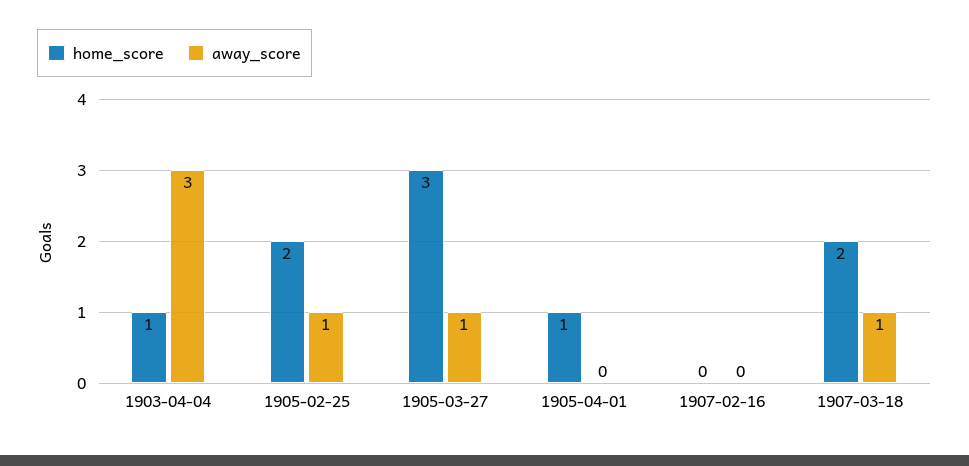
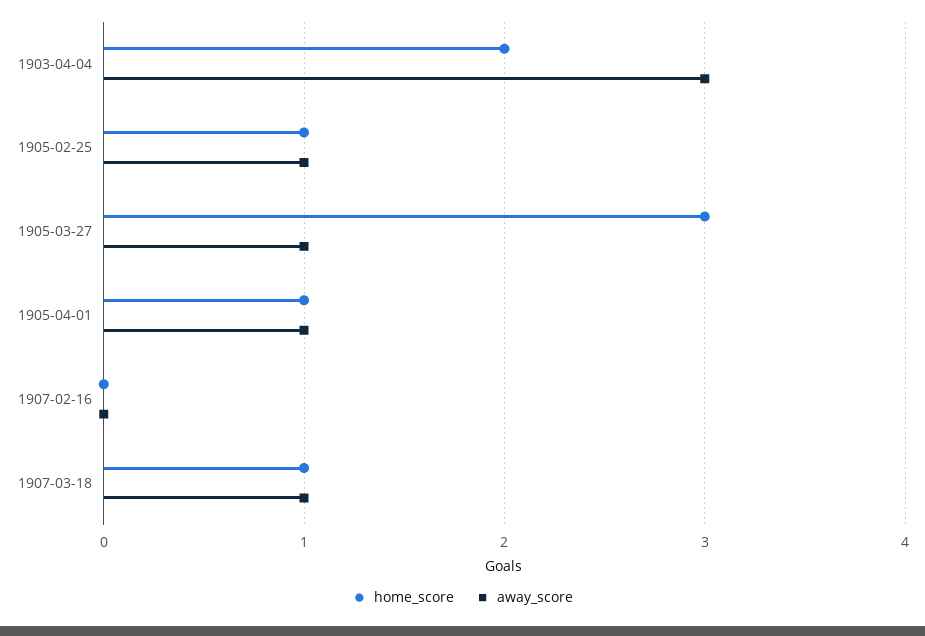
  {
    "home_score": {
-     "1903-04-04": 1,
+     "1903-04-04": 2,
-     "1905-02-25": 2,
+     "1905-02-25": 1,
      "1905-03-27": 3,
      "1905-04-01": 1,
      "1907-02-16": 0,
-     "1907-03-18": 2
+     "1907-03-18": 1
    },
    "away_score": {
      "1903-04-04": 3,
      "1905-02-25": 1,
      "1905-03-27": 1,
-     "1905-04-01": 0,
+     "1905-04-01": 1,
      "1907-02-16": 0,
      "1907-03-18": 1
    }
  }

